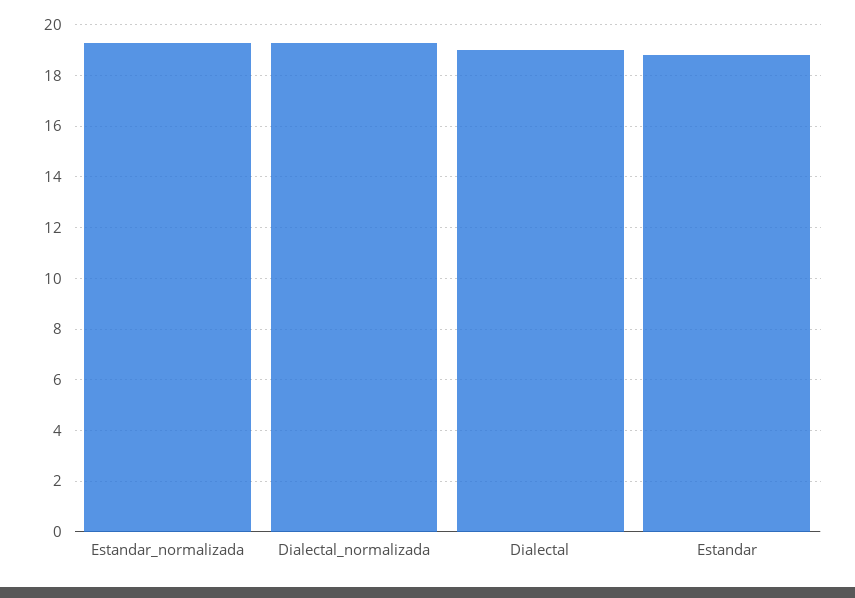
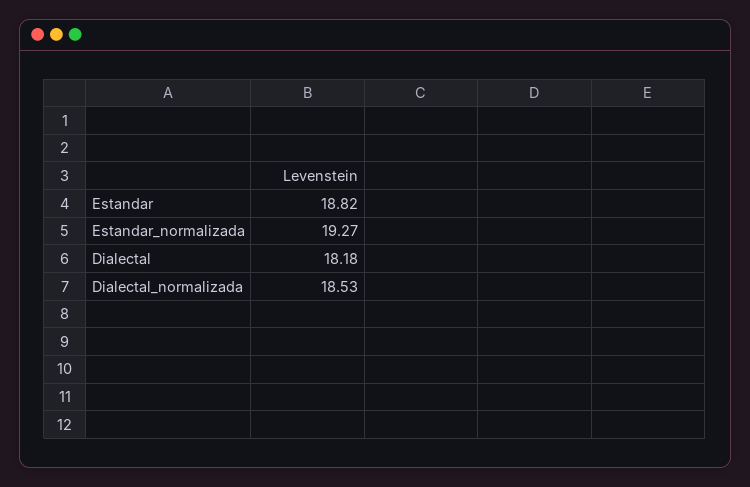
  {
    "Estandar_normalizada": 19.27,
-   "Dialectal_normalizada": 19.25,
+   "Dialectal_normalizada": 18.53,
-   "Dialectal": 19,
+   "Dialectal": 18.18,
    "Estandar": 18.82
  }

